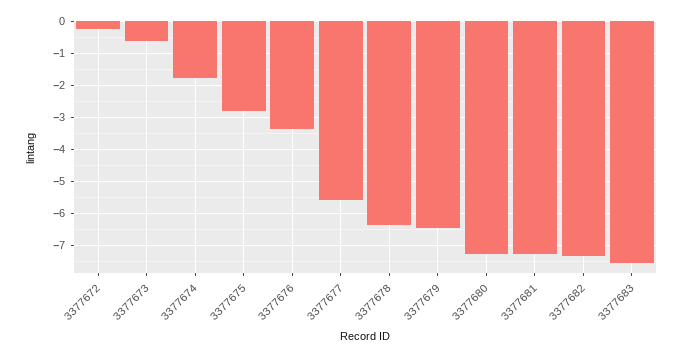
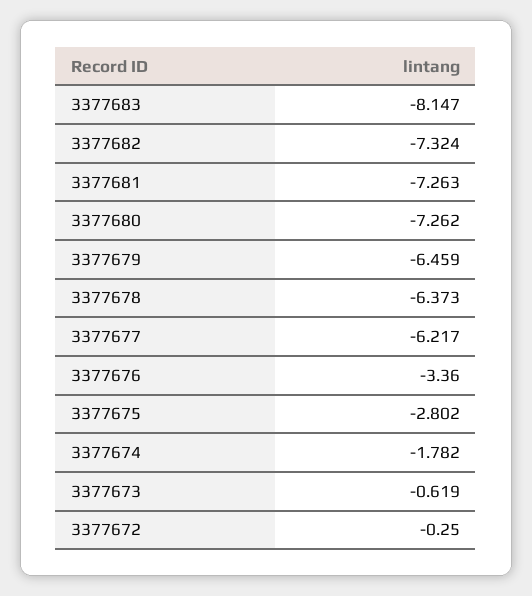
  {
    "3377672": -0.25,
    "3377673": -0.619,
    "3377674": -1.782,
    "3377675": -2.802,
    "3377676": -3.36,
-   "3377677": -5.6,
+   "3377677": -6.217,
    "3377678": -6.373,
    "3377679": -6.459,
    "3377680": -7.262,
    "3377681": -7.263,
    "3377682": -7.324,
-   "3377683": -7.6
+   "3377683": -8.147
  }

